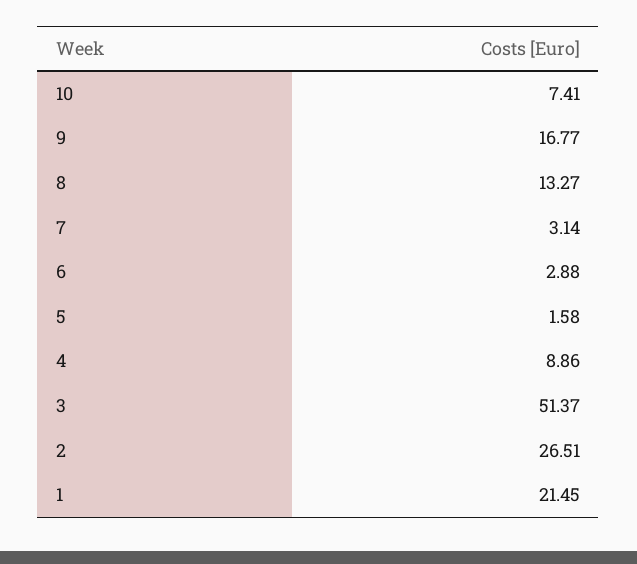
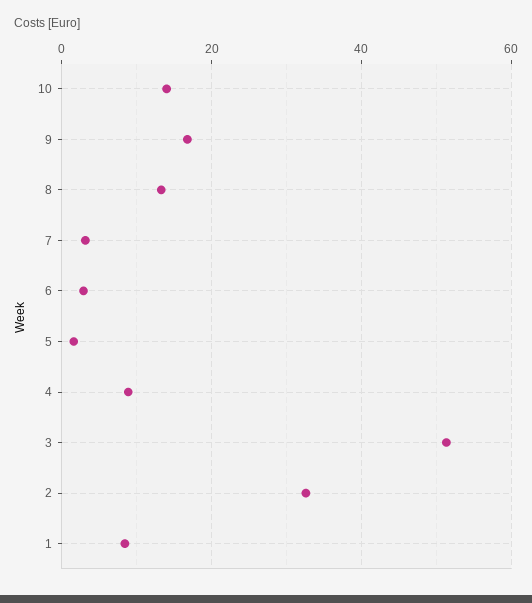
  {
-   "10": 7.41,
+   "10": 14,
    "9": 16.77,
    "8": 13.27,
    "7": 3.14,
    "6": 2.88,
    "5": 1.58,
    "4": 8.86,
    "3": 51.37,
-   "2": 26.51,
+   "2": 32,
-   "1": 21.45
+   "1": 8
  }

